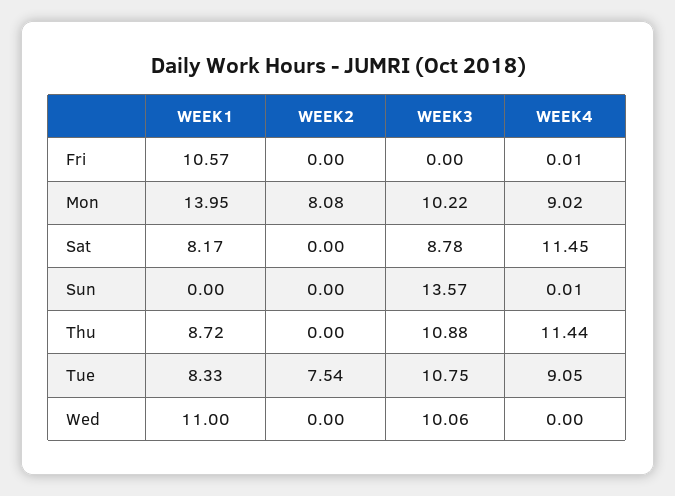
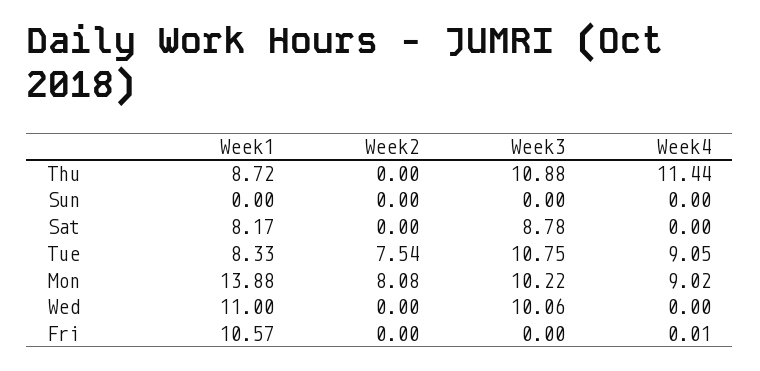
  {
    "WEEK1": {
      "Fri": 10.57,
-     "Mon": 13.95,
+     "Mon": 13.88,
      "Sat": 8.17,
      "Sun": 0,
      "Thu": 8.72,
      "Tue": 8.33,
      "Wed": 11
    },
    "WEEK2": {
      "Fri": 0,
      "Mon": 8.08,
      "Sat": 0,
      "Sun": 0,
      "Thu": 0,
      "Tue": 7.54,
      "Wed": 0
    },
    "WEEK3": {
      "Fri": 0,
      "Mon": 10.22,
      "Sat": 8.78,
-     "Sun": 13.57,
+     "Sun": 0,
      "Thu": 10.88,
      "Tue": 10.75,
      "Wed": 10.06
    },
    "WEEK4": {
      "Fri": 0.01,
      "Mon": 9.02,
-     "Sat": 11.45,
+     "Sat": 0,
-     "Sun": 0.01,
+     "Sun": 0,
      "Thu": 11.44,
      "Tue": 9.05,
      "Wed": 0
    }
  }

